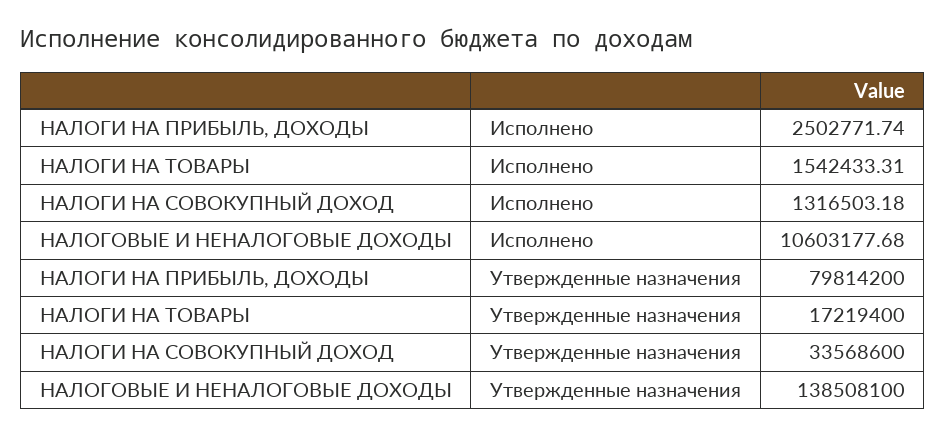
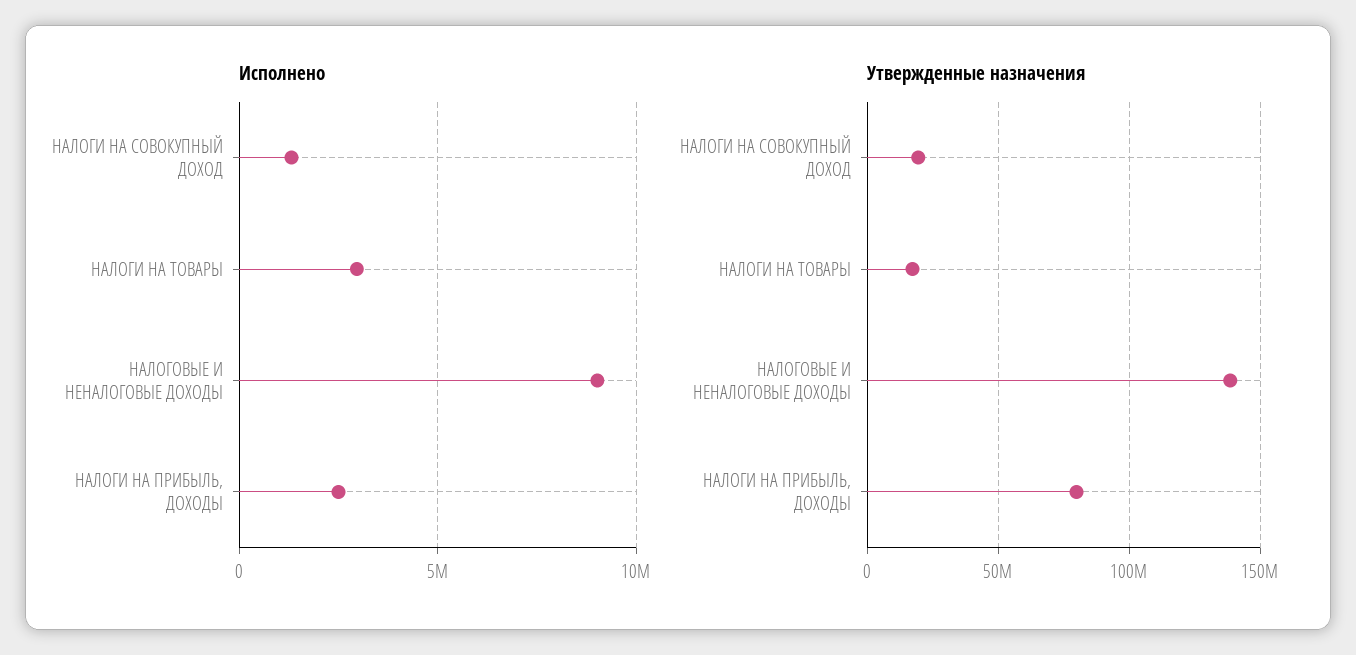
  {
    "Исполнено": {
      "НАЛОГИ НА ПРИБЫЛЬ, ДОХОДЫ": 2502771.74,
-     "НАЛОГИ НА ТОВАРЫ": 1542433.31,
+     "НАЛОГИ НА ТОВАРЫ": 3000000,
      "НАЛОГИ НА СОВОКУПНЫЙ ДОХОД": 1316503.18,
-     "НАЛОГОВЫЕ И НЕНАЛОГОВЫЕ ДОХОДЫ": 10603177.68
+     "НАЛОГОВЫЕ И НЕНАЛОГОВЫЕ ДОХОДЫ": 9000000
    },
    "Утвержденные назначения": {
      "НАЛОГИ НА ПРИБЫЛЬ, ДОХОДЫ": 79814200,
      "НАЛОГИ НА ТОВАРЫ": 17219400,
-     "НАЛОГИ НА СОВОКУПНЫЙ ДОХОД": 33568600,
+     "НАЛОГИ НА СОВОКУПНЫЙ ДОХОД": 20000000,
      "НАЛОГОВЫЕ И НЕНАЛОГОВЫЕ ДОХОДЫ": 138508100
    }
  }

